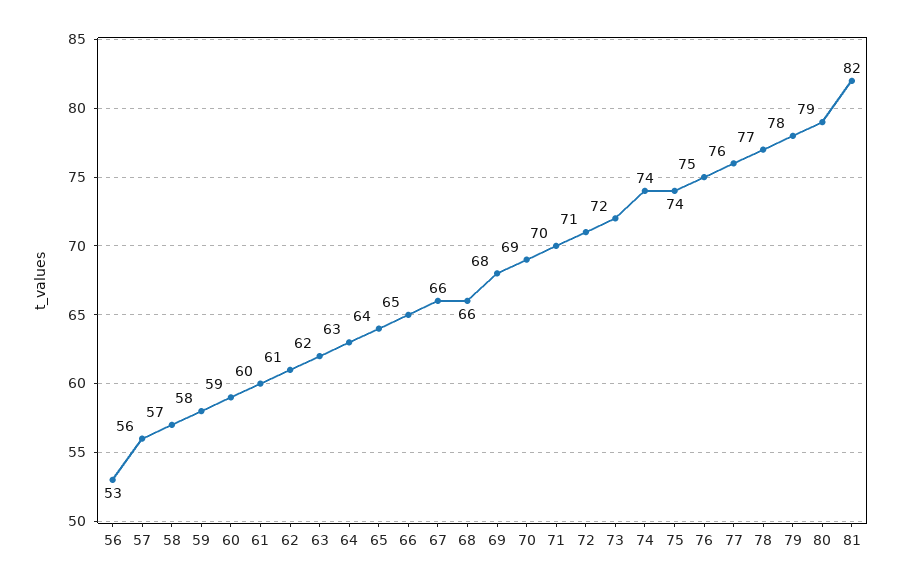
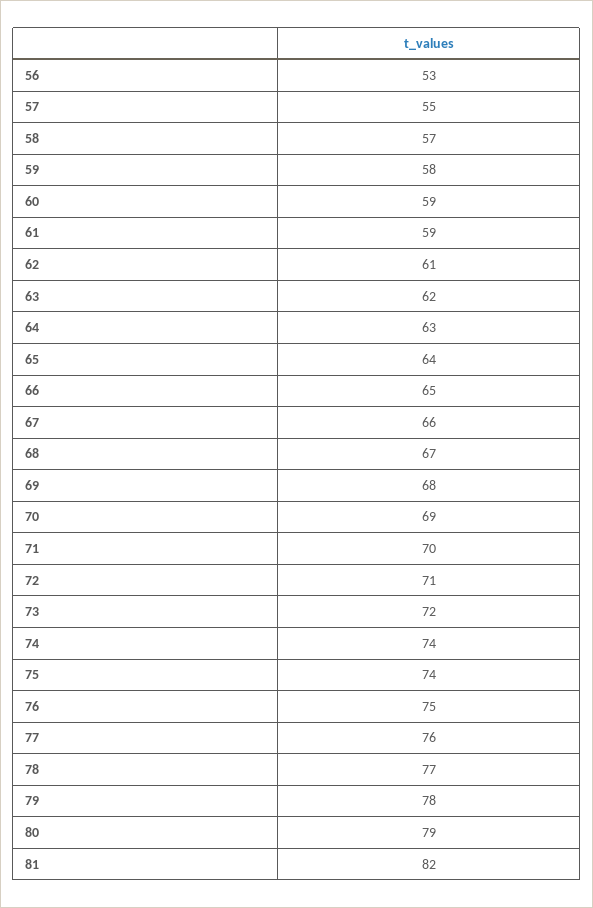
  {
    "56": 53,
-   "57": 56,
+   "57": 55,
    "58": 57,
    "59": 58,
    "60": 59,
-   "61": 60,
+   "61": 59,
    "62": 61,
    "63": 62,
    "64": 63,
    "65": 64,
    "66": 65,
    "67": 66,
-   "68": 66,
+   "68": 67,
    "69": 68,
    "70": 69,
    "71": 70,
    "72": 71,
    "73": 72,
    "74": 74,
    "75": 74,
    "76": 75,
    "77": 76,
    "78": 77,
    "79": 78,
    "80": 79,
    "81": 82
  }

